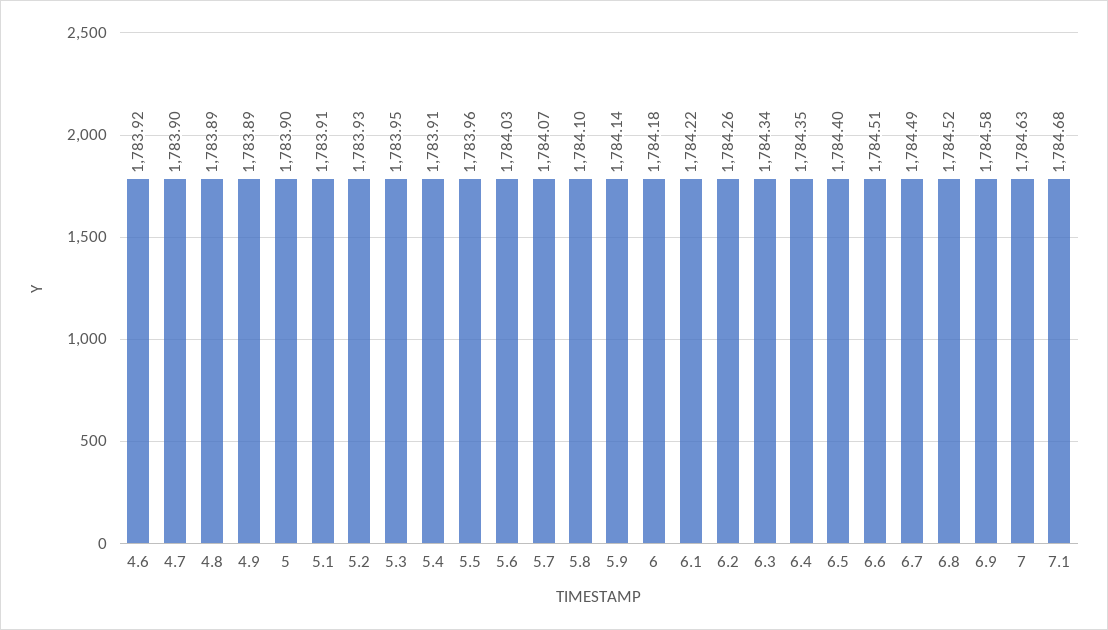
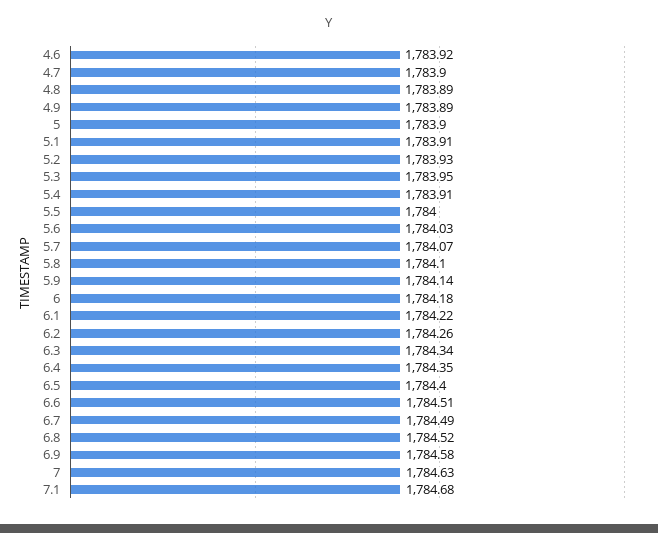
  {
    "4.6": 1783.92,
    "4.7": 1783.9,
    "4.8": 1783.89,
    "4.9": 1783.89,
    "5": 1783.9,
    "5.1": 1783.91,
    "5.2": 1783.93,
    "5.3": 1783.95,
    "5.4": 1783.91,
-   "5.5": 1783.96,
+   "5.5": 1784,
    "5.6": 1784.03,
    "5.7": 1784.07,
    "5.8": 1784.1,
    "5.9": 1784.14,
    "6": 1784.18,
    "6.1": 1784.22,
    "6.2": 1784.26,
    "6.3": 1784.34,
    "6.4": 1784.35,
    "6.5": 1784.4,
    "6.6": 1784.51,
    "6.7": 1784.49,
    "6.8": 1784.52,
    "6.9": 1784.58,
    "7": 1784.63,
    "7.1": 1784.68
  }

